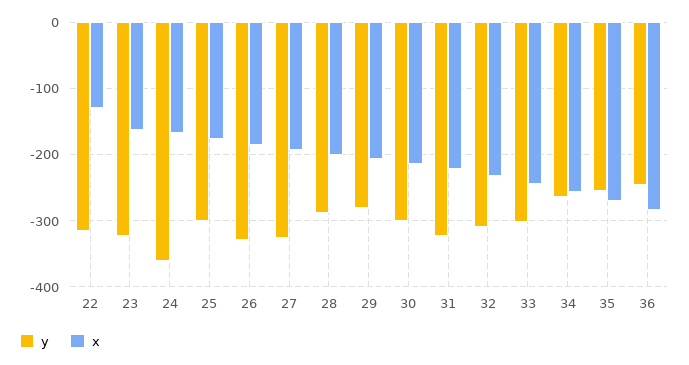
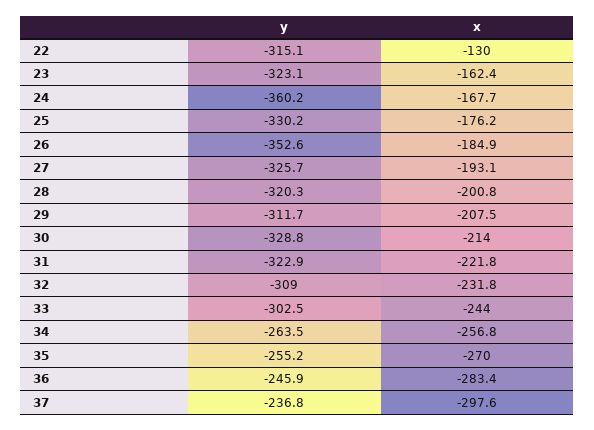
  {
    "y": {
      "22": -315.1,
      "23": -323.1,
      "24": -360.2,
-     "25": -300,
+     "25": -330.2,
-     "26": -330,
+     "26": -352.6,
      "27": -325.7,
-     "28": -290,
+     "28": -320.3,
-     "29": -280,
+     "29": -311.7,
-     "30": -300,
+     "30": -328.8,
      "31": -322.9,
      "32": -309,
      "33": -302.5,
      "34": -263.5,
      "35": -255.2,
-     "36": -245.9
+     "36": -245.9,
+     "37": -236.8
    },
    "x": {
      "22": -130,
      "23": -162.4,
      "24": -167.7,
      "25": -176.2,
      "26": -184.9,
      "27": -193.1,
      "28": -200.8,
      "29": -207.5,
      "30": -214,
      "31": -221.8,
      "32": -231.8,
      "33": -244,
      "34": -256.8,
      "35": -270,
-     "36": -283.4
+     "36": -283.4,
+     "37": -297.6
    }
  }

